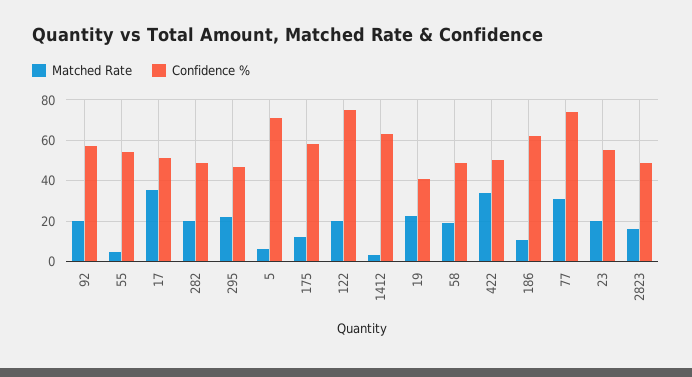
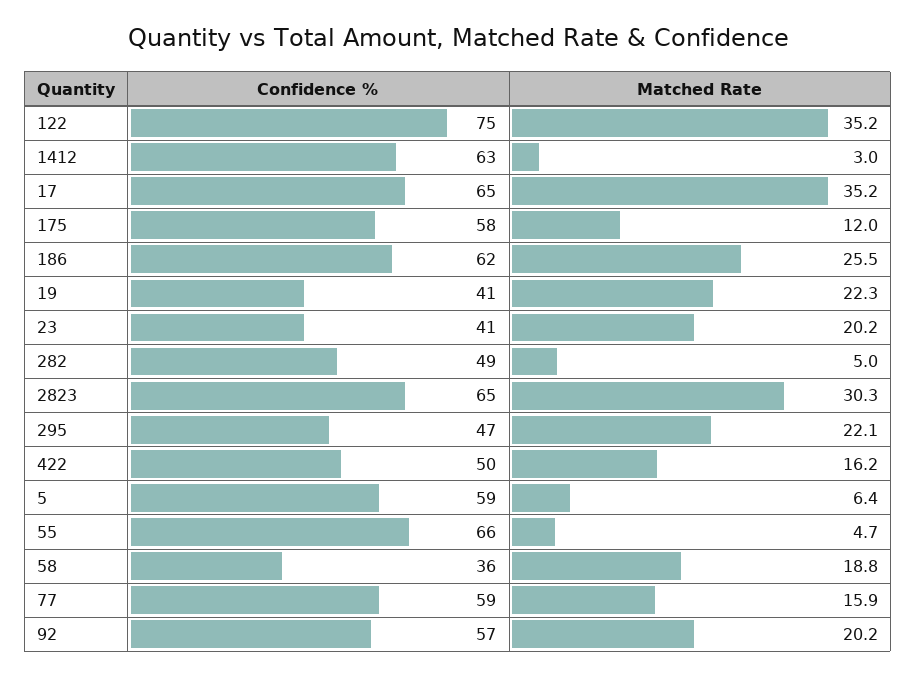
  {
    "Matched Rate": {
      "92": 20.2,
      "55": 4.7,
      "17": 35.2,
-     "282": 20,
+     "282": 5,
      "295": 22.1,
      "5": 6.4,
      "175": 12,
-     "122": 20,
+     "122": 35.2,
      "1412": 3,
      "19": 22.3,
      "58": 18.8,
-     "422": 35,
+     "422": 16.2,
-     "186": 10,
+     "186": 25.5,
-     "77": 30,
+     "77": 15.9,
      "23": 20.2,
-     "2823": 15
+     "2823": 30.3
    },
    "Confidence %": {
      "92": 57,
-     "55": 55,
+     "55": 66,
-     "17": 50,
+     "17": 65,
      "282": 49,
      "295": 47,
-     "5": 70,
+     "5": 59,
      "175": 58,
      "122": 75,
      "1412": 63,
      "19": 41,
-     "58": 50,
+     "58": 36,
      "422": 50,
      "186": 62,
-     "77": 75,
+     "77": 59,
-     "23": 55,
+     "23": 41,
-     "2823": 50
+     "2823": 65
    }
  }

